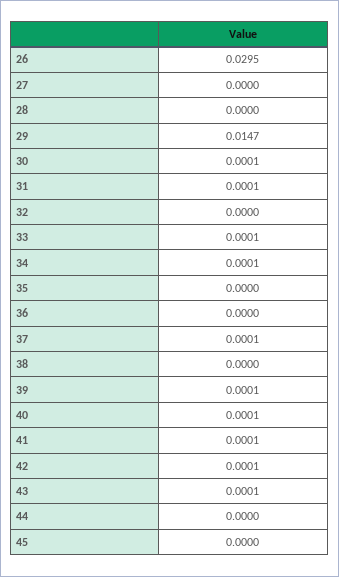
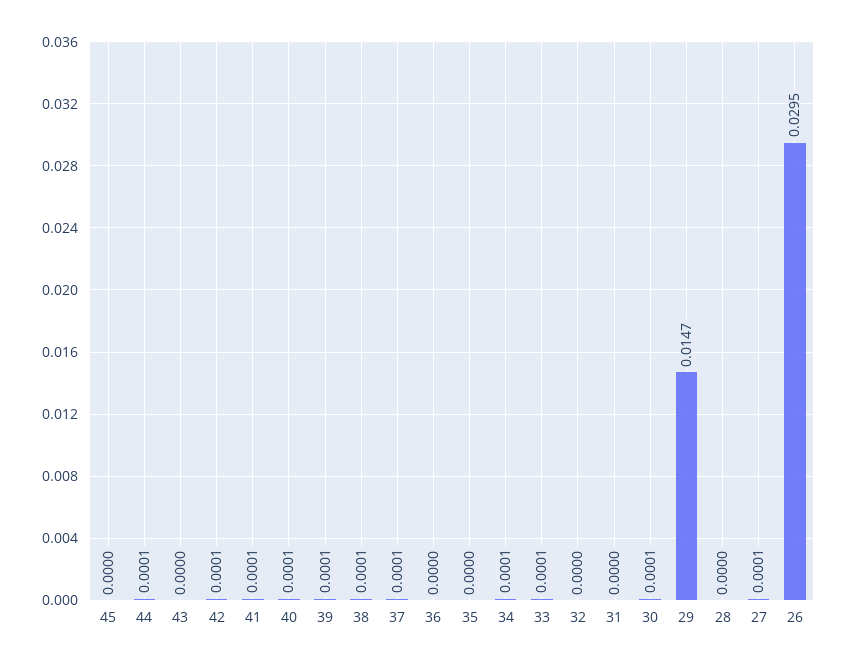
  {
    "26": 0.0295,
-   "27": 0,
+   "27": 0.0001,
    "28": 0,
    "29": 0.0147,
    "30": 0.0001,
-   "31": 0.0001,
+   "31": 0,
    "32": 0,
    "33": 0.0001,
    "34": 0.0001,
    "35": 0,
    "36": 0,
    "37": 0.0001,
-   "38": 0,
+   "38": 0.0001,
    "39": 0.0001,
    "40": 0.0001,
    "41": 0.0001,
    "42": 0.0001,
-   "43": 0.0001,
+   "43": 0,
-   "44": 0,
+   "44": 0.0001,
    "45": 0
  }

